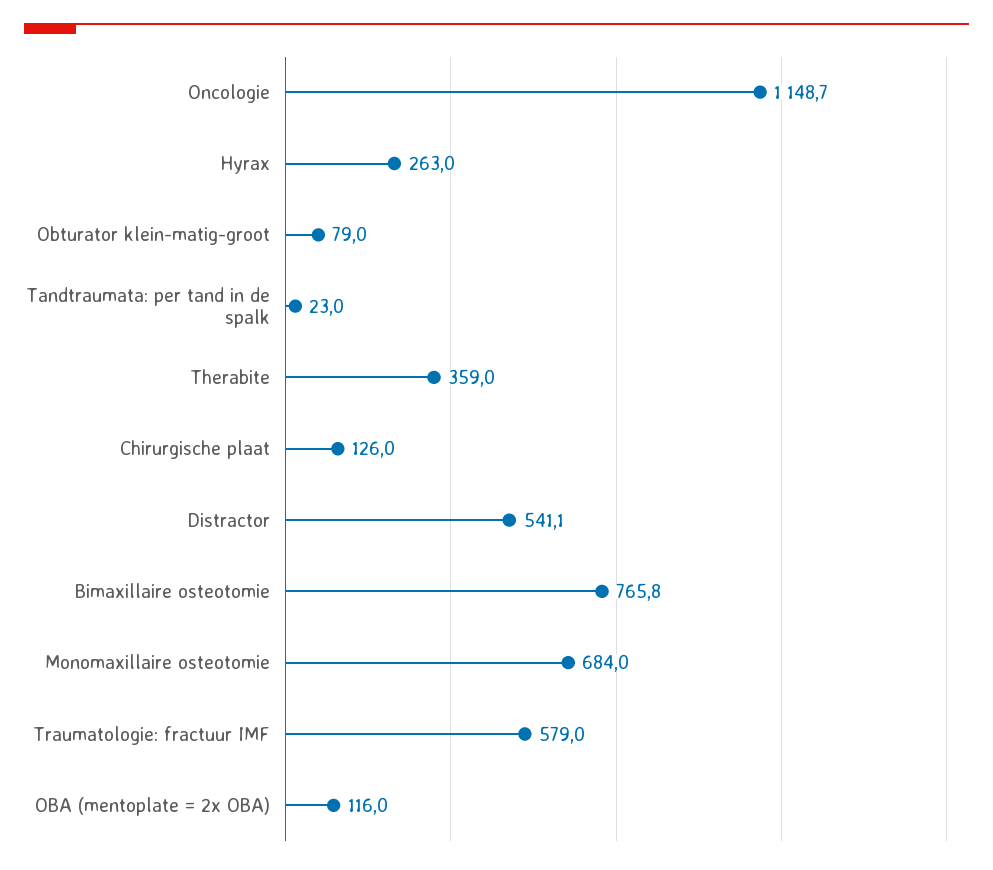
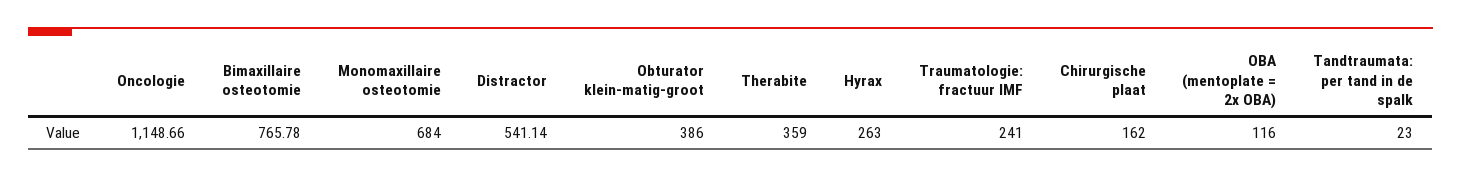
  {
    "Oncologie": 1148.66,
    "Hyrax": 263,
-   "Obturator klein-matig-groot": 79,
+   "Obturator klein-matig-groot": 386,
    "Tandtraumata: per tand in de spalk": 23,
    "Therabite": 359,
-   "Chirurgische plaat": 126,
+   "Chirurgische plaat": 162,
    "Distractor": 541.14,
    "Bimaxillaire osteotomie": 765.78,
    "Monomaxillaire osteotomie": 684,
-   "Traumatologie: fractuur IMF": 579,
+   "Traumatologie: fractuur IMF": 241,
    "OBA (mentoplate = 2x OBA)": 116
  }

